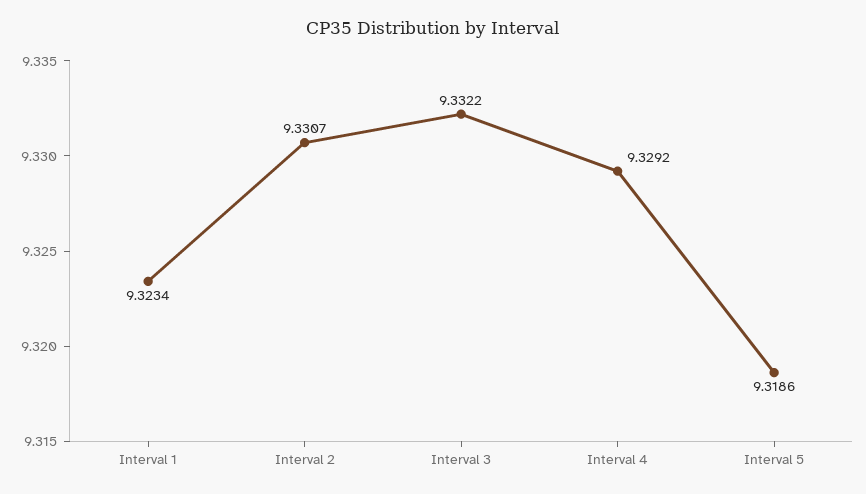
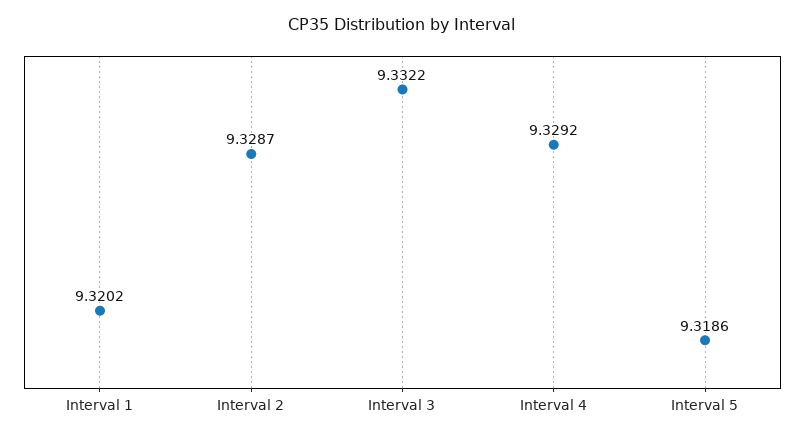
  {
-   "Interval 1": 9.3234,
+   "Interval 1": 9.3202,
-   "Interval 2": 9.3307,
+   "Interval 2": 9.3287,
    "Interval 3": 9.3322,
    "Interval 4": 9.3292,
    "Interval 5": 9.3186
  }

